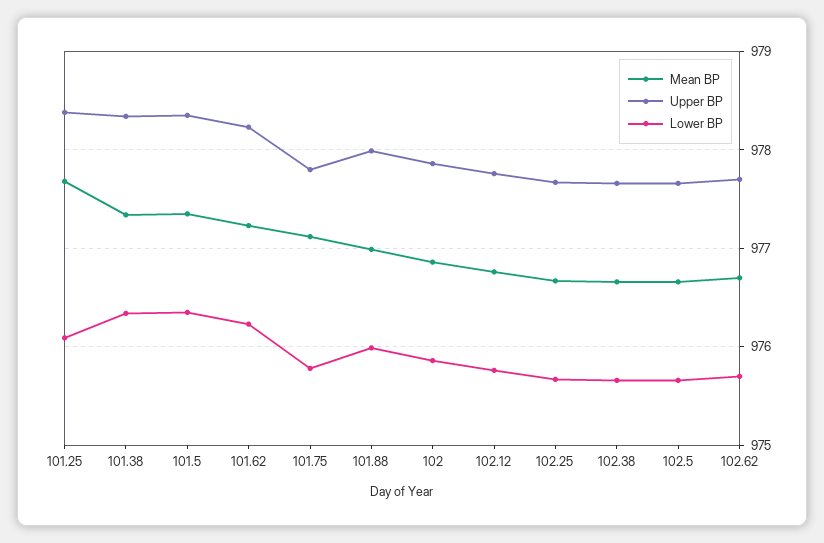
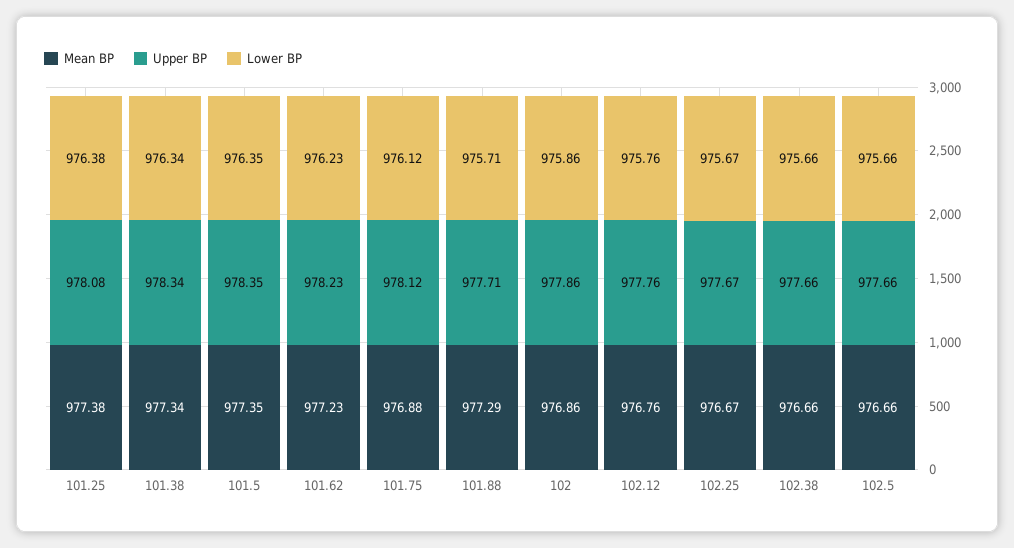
  {
    "Mean BP": {
-     "101.25": 977.7,
+     "101.25": 977.38,
      "101.38": 977.34,
      "101.5": 977.35,
      "101.62": 977.23,
-     "101.75": 977.1,
+     "101.75": 976.88,
-     "101.88": 977,
+     "101.88": 977.29,
      "102": 976.86,
      "102.12": 976.76,
      "102.25": 976.67,
      "102.38": 976.66,
-     "102.5": 976.66,
+     "102.5": 976.66
-     "102.62": 976.7
    },
    "Upper BP": {
-     "101.25": 978.4,
+     "101.25": 978.08,
      "101.38": 978.34,
      "101.5": 978.35,
      "101.62": 978.23,
-     "101.75": 977.8,
+     "101.75": 978.12,
-     "101.88": 978,
+     "101.88": 977.71,
      "102": 977.86,
      "102.12": 977.76,
      "102.25": 977.67,
      "102.38": 977.66,
-     "102.5": 977.66,
+     "102.5": 977.66
-     "102.62": 977.7
    },
    "Lower BP": {
-     "101.25": 976.1,
+     "101.25": 976.38,
      "101.38": 976.34,
      "101.5": 976.35,
      "101.62": 976.23,
-     "101.75": 975.8,
+     "101.75": 976.12,
-     "101.88": 976,
+     "101.88": 975.71,
      "102": 975.86,
      "102.12": 975.76,
      "102.25": 975.67,
      "102.38": 975.66,
-     "102.5": 975.66,
+     "102.5": 975.66
-     "102.62": 975.7
    }
  }

